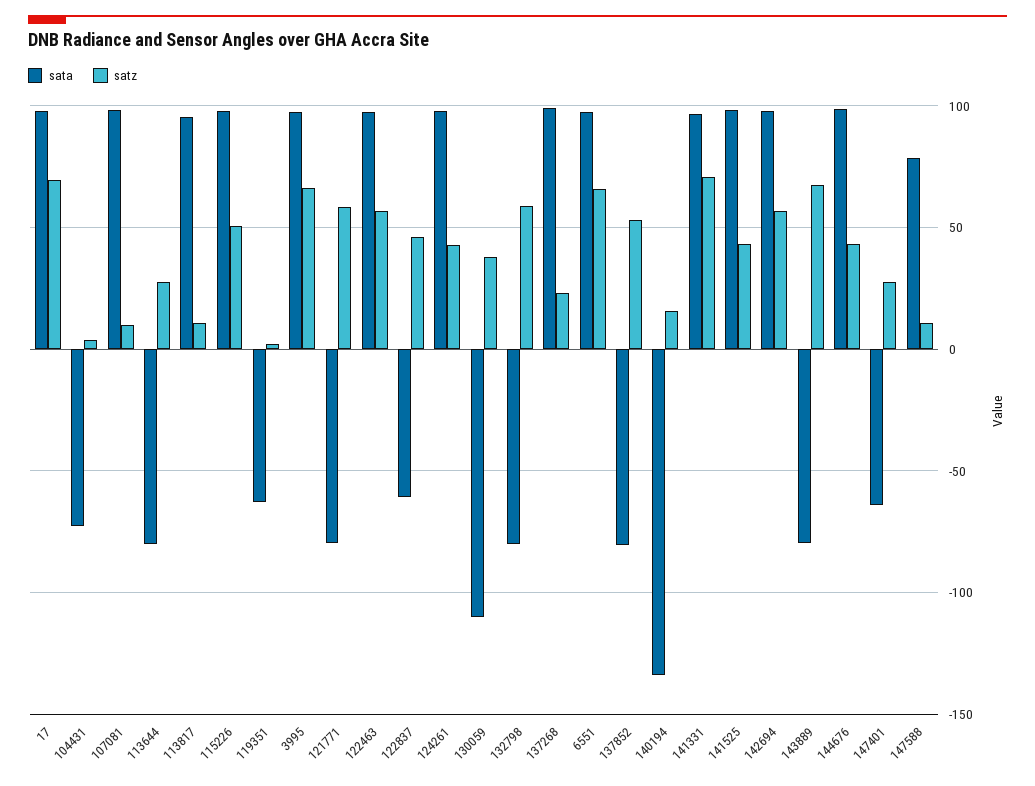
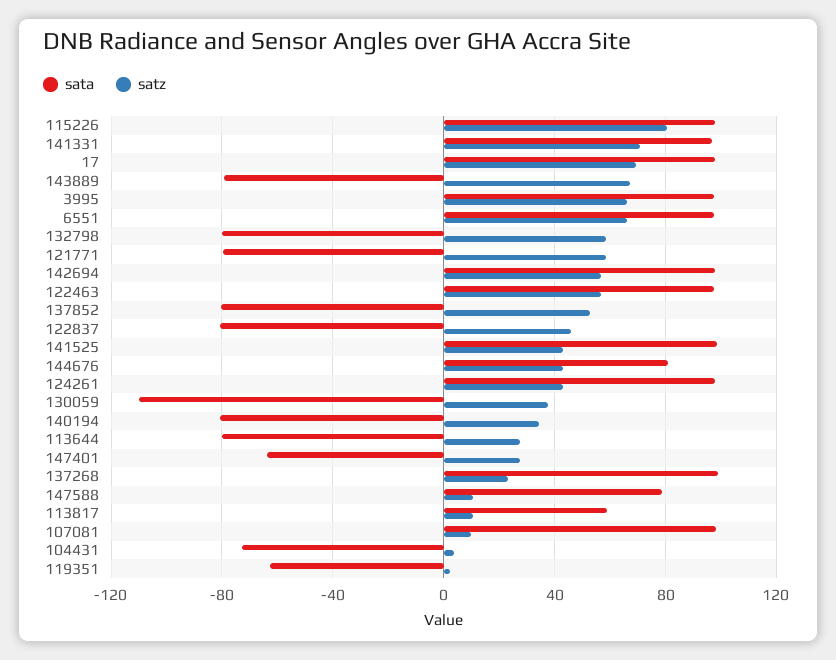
  {
    "sata": {
      "17": 100,
      "104431": -75,
      "107081": 100,
      "113644": -80,
-     "113817": 95,
+     "113817": 60,
      "115226": 100,
      "119351": -65,
      "3995": 95,
      "121771": -80,
      "122463": 100,
-     "122837": -60,
+     "122837": -80,
      "124261": 100,
      "130059": -110,
      "132798": -80,
      "137268": 100,
      "6551": 100,
      "137852": -80,
-     "140194": -135,
+     "140194": -80,
      "141331": 95,
      "141525": 100,
      "142694": 100,
      "143889": -80,
-     "144676": 100,
+     "144676": 80,
      "147401": -65,
      "147588": 80
    },
    "satz": {
      "17": 70,
      "104431": 5,
      "107081": 10,
      "113644": 30,
      "113817": 10,
-     "115226": 50,
+     "115226": 80,
      "119351": 0,
      "3995": 65,
      "121771": 60,
      "122463": 55,
      "122837": 45,
      "124261": 45,
      "130059": 40,
      "132798": 60,
      "137268": 25,
      "6551": 65,
      "137852": 55,
-     "140194": 15,
+     "140194": 35,
      "141331": 70,
      "141525": 45,
      "142694": 55,
      "143889": 65,
      "144676": 45,
      "147401": 30,
      "147588": 10
    }
  }

